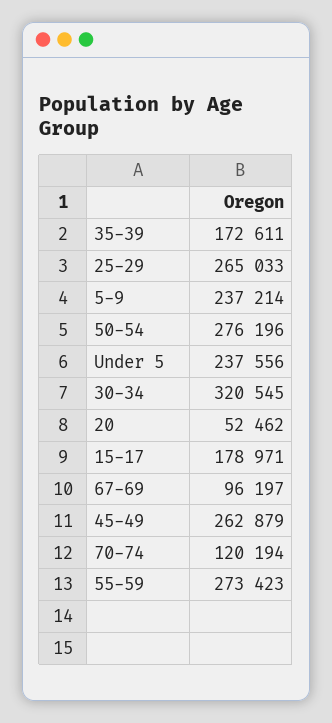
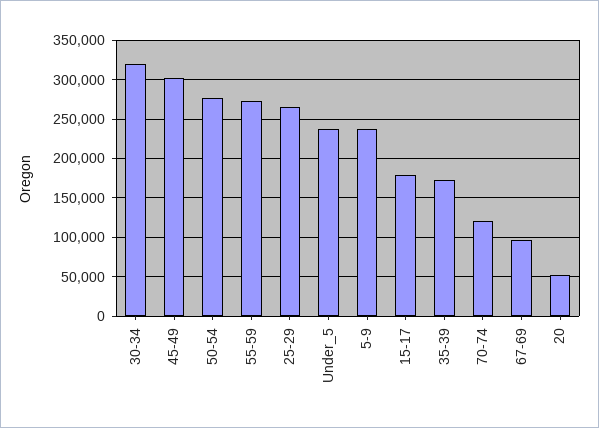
  {
    "35-39": 172611,
    "25-29": 265033,
    "5-9": 237214,
    "50-54": 276196,
    "Under 5": 237556,
    "30-34": 320545,
    "20": 52462,
    "15-17": 178971,
    "67-69": 96197,
-   "45-49": 262879,
+   "45-49": 300000,
    "70-74": 120194,
    "55-59": 273423
  }

